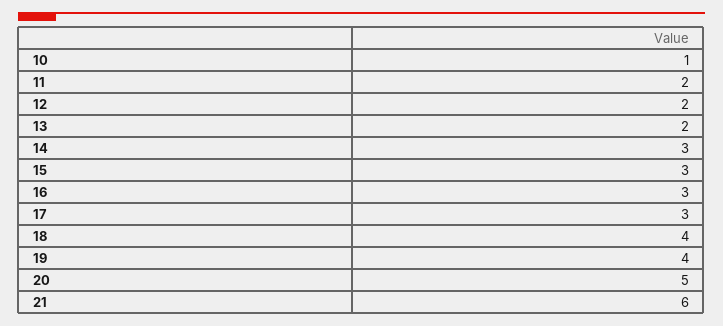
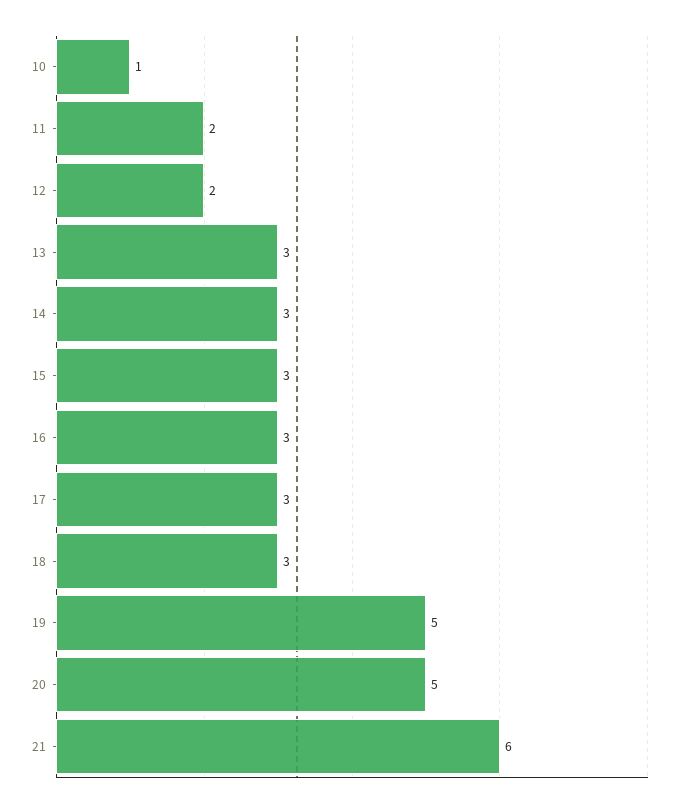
  {
    "10": 1,
    "11": 2,
    "12": 2,
-   "13": 2,
+   "13": 3,
    "14": 3,
    "15": 3,
    "16": 3,
    "17": 3,
-   "18": 4,
+   "18": 3,
-   "19": 4,
+   "19": 5,
    "20": 5,
    "21": 6
  }

